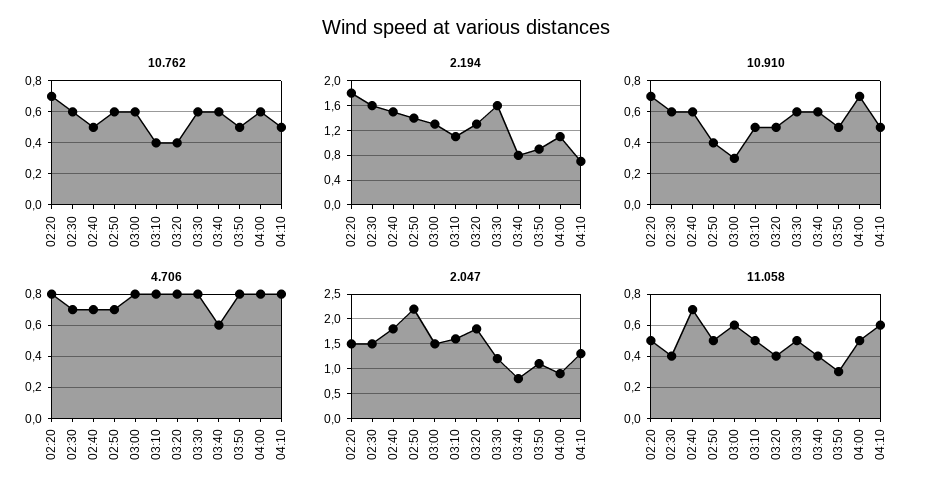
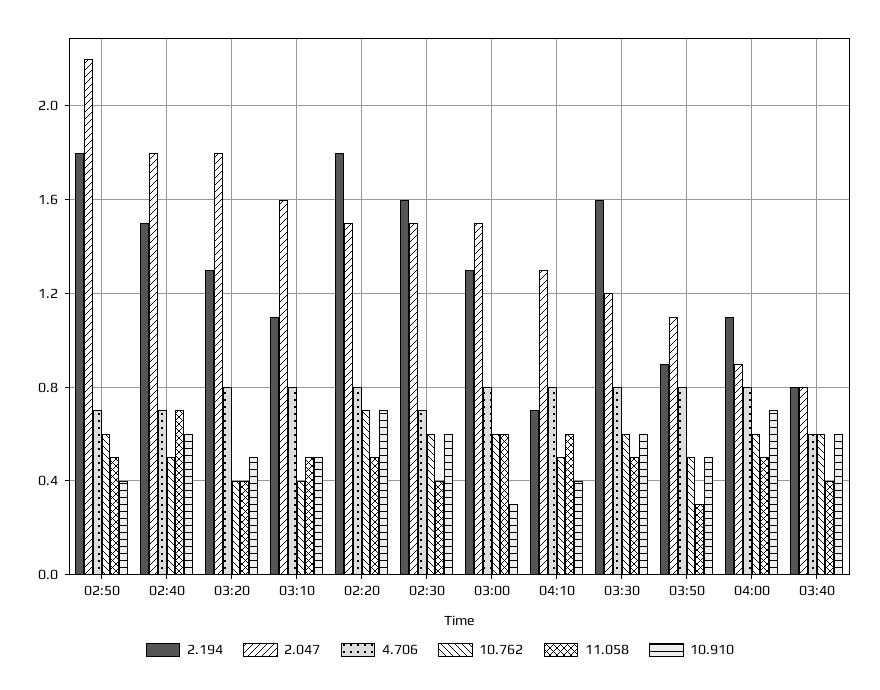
  {
    "10.762": {
      "02:20": 0.7,
      "02:30": 0.6,
      "02:40": 0.5,
      "02:50": 0.6,
      "03:00": 0.6,
      "03:10": 0.4,
      "03:20": 0.4,
      "03:30": 0.6,
      "03:40": 0.6,
      "03:50": 0.5,
      "04:00": 0.6,
      "04:10": 0.5
    },
    "2.194": {
      "02:20": 1.8,
      "02:30": 1.6,
      "02:40": 1.5,
-     "02:50": 1.4,
+     "02:50": 1.8,
      "03:00": 1.3,
      "03:10": 1.1,
      "03:20": 1.3,
      "03:30": 1.6,
      "03:40": 0.8,
      "03:50": 0.9,
      "04:00": 1.1,
      "04:10": 0.7
    },
    "10.910": {
      "02:20": 0.7,
      "02:30": 0.6,
      "02:40": 0.6,
      "02:50": 0.4,
      "03:00": 0.3,
      "03:10": 0.5,
      "03:20": 0.5,
      "03:30": 0.6,
      "03:40": 0.6,
      "03:50": 0.5,
      "04:00": 0.7,
-     "04:10": 0.5
+     "04:10": 0.4
    },
    "4.706": {
      "02:20": 0.8,
      "02:30": 0.7,
      "02:40": 0.7,
      "02:50": 0.7,
      "03:00": 0.8,
      "03:10": 0.8,
      "03:20": 0.8,
      "03:30": 0.8,
      "03:40": 0.6,
      "03:50": 0.8,
      "04:00": 0.8,
      "04:10": 0.8
    },
    "2.047": {
      "02:20": 1.5,
      "02:30": 1.5,
      "02:40": 1.8,
      "02:50": 2.2,
      "03:00": 1.5,
      "03:10": 1.6,
      "03:20": 1.8,
      "03:30": 1.2,
      "03:40": 0.8,
      "03:50": 1.1,
      "04:00": 0.9,
      "04:10": 1.3
    },
    "11.058": {
      "02:20": 0.5,
      "02:30": 0.4,
      "02:40": 0.7,
      "02:50": 0.5,
      "03:00": 0.6,
      "03:10": 0.5,
      "03:20": 0.4,
      "03:30": 0.5,
      "03:40": 0.4,
      "03:50": 0.3,
      "04:00": 0.5,
      "04:10": 0.6
    }
  }

